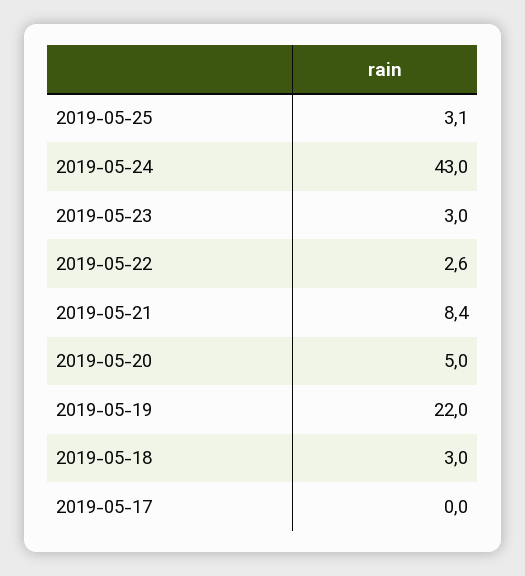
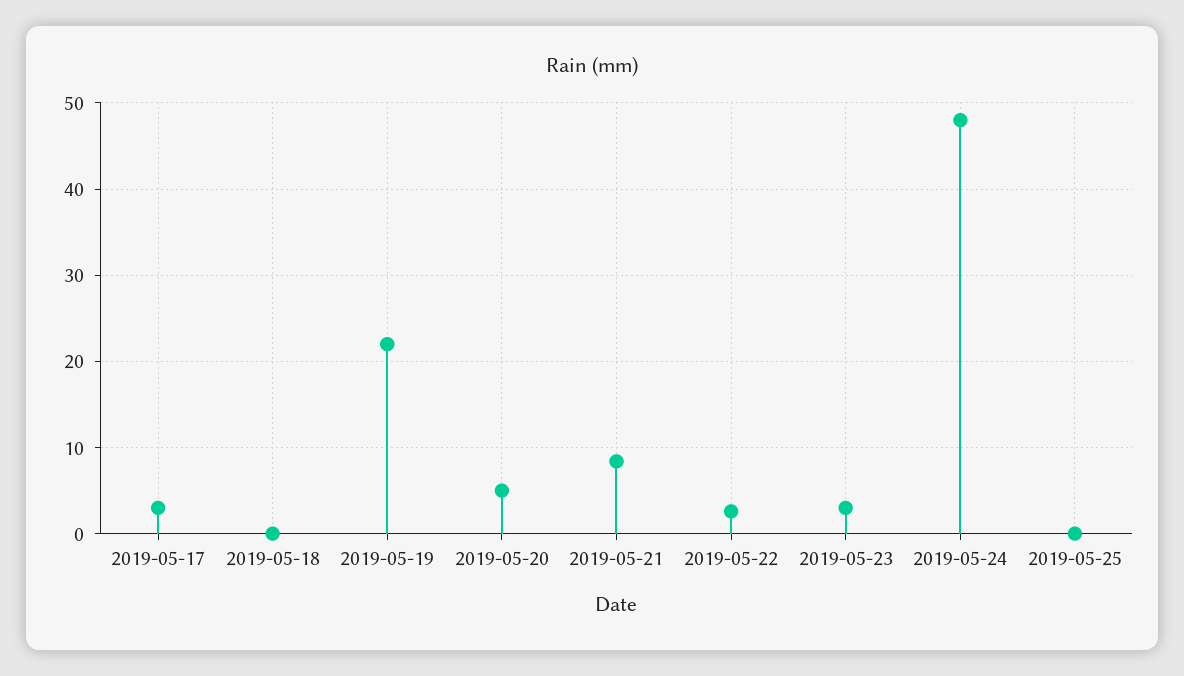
  {
-   "2019-05-25": 3.1,
+   "2019-05-25": 0,
-   "2019-05-24": 43,
+   "2019-05-24": 48,
    "2019-05-23": 3,
    "2019-05-22": 2.6,
    "2019-05-21": 8.4,
    "2019-05-20": 5,
    "2019-05-19": 22,
-   "2019-05-18": 3,
+   "2019-05-18": 0,
-   "2019-05-17": 0
+   "2019-05-17": 3
  }

